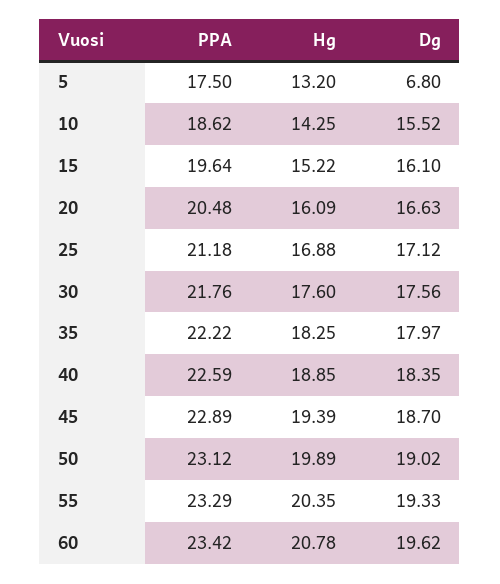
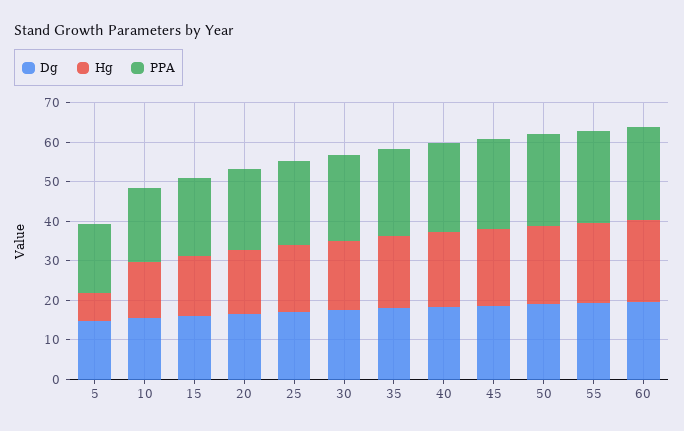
  {
    "PPA": {
      "5": 17.5,
      "10": 18.62,
      "15": 19.64,
      "20": 20.48,
      "25": 21.18,
      "30": 21.76,
      "35": 22.22,
      "40": 22.59,
      "45": 22.89,
      "50": 23.12,
      "55": 23.29,
      "60": 23.42
    },
    "Hg": {
-     "5": 13.2,
+     "5": 7.5,
      "10": 14.25,
      "15": 15.22,
      "20": 16.09,
      "25": 16.88,
      "30": 17.6,
      "35": 18.25,
      "40": 18.85,
      "45": 19.39,
      "50": 19.89,
      "55": 20.35,
      "60": 20.78
    },
    "Dg": {
-     "5": 6.8,
+     "5": 15,
      "10": 15.52,
      "15": 16.1,
      "20": 16.63,
      "25": 17.12,
      "30": 17.56,
      "35": 17.97,
      "40": 18.35,
      "45": 18.7,
      "50": 19.02,
      "55": 19.33,
      "60": 19.62
    }
  }

